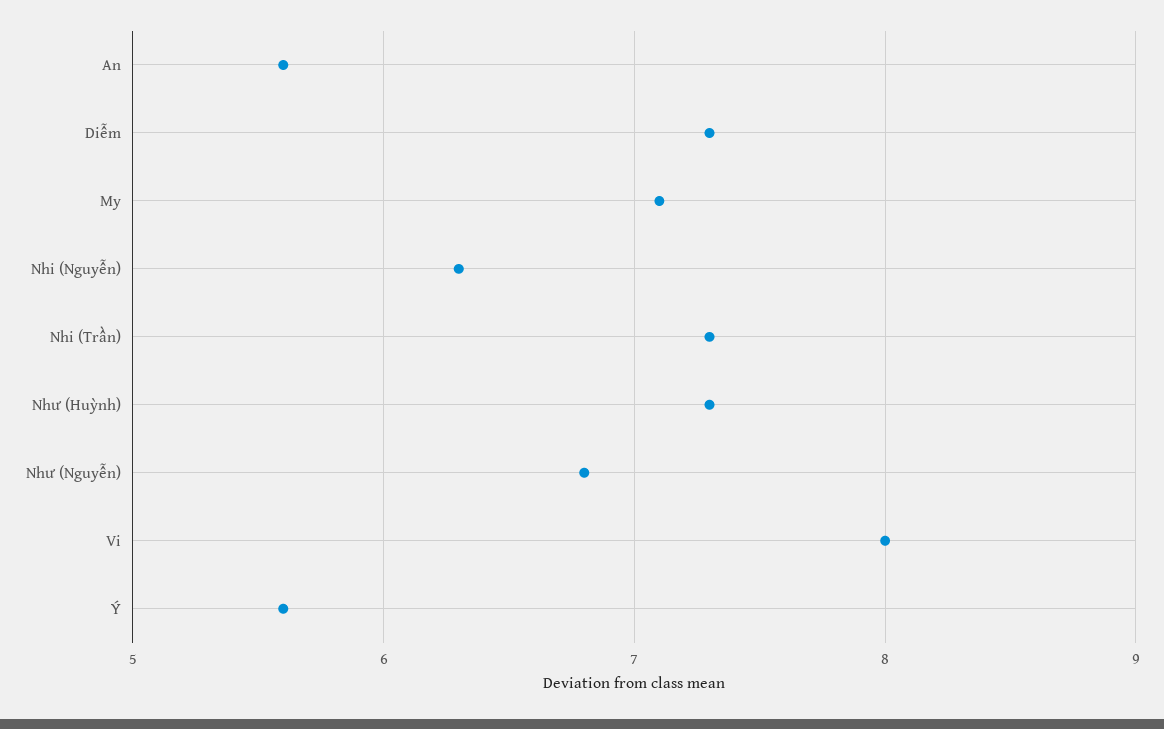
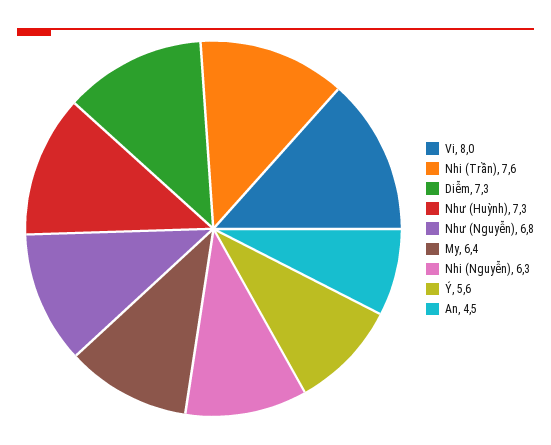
  {
-   "An": 5.6,
+   "An": 4.5,
    "Diễm": 7.3,
-   "My": 7.1,
+   "My": 6.4,
    "Nhi (Nguyễn)": 6.3,
-   "Nhi (Trần)": 7.3,
+   "Nhi (Trần)": 7.6,
    "Như (Huỳnh)": 7.3,
    "Như (Nguyễn)": 6.8,
    "Vi": 8,
    "Ý": 5.6
  }

